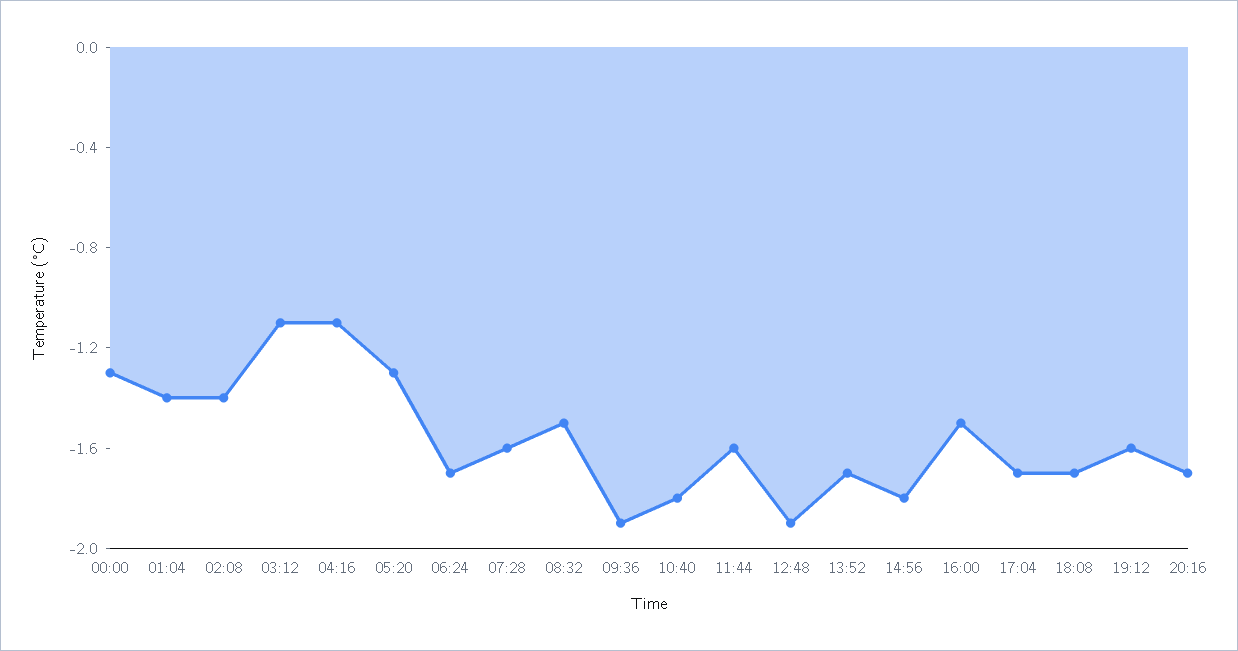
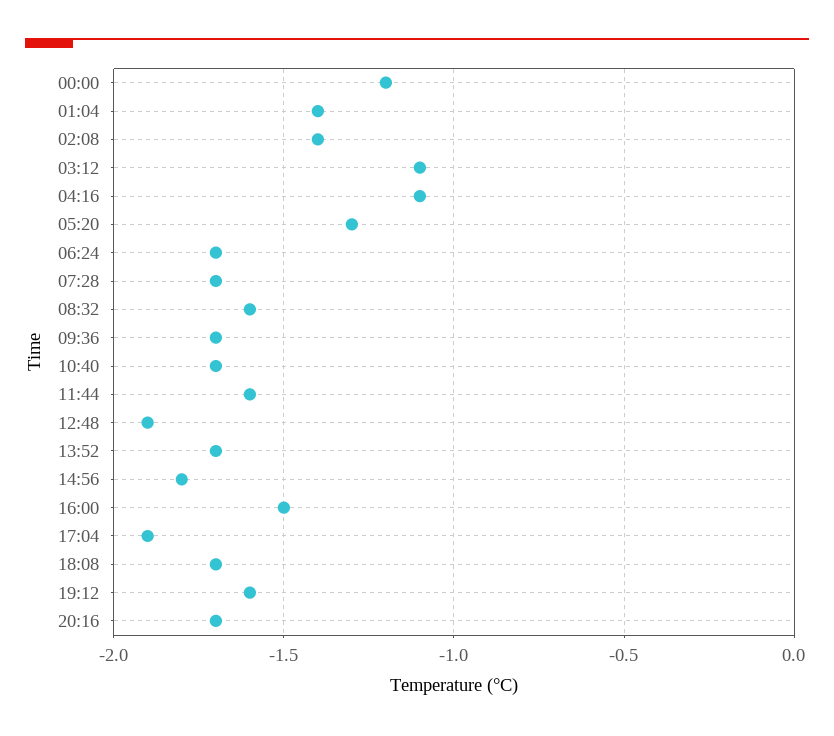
  {
-   "00:00": -1.3,
+   "00:00": -1.2,
    "01:04": -1.4,
    "02:08": -1.4,
    "03:12": -1.1,
    "04:16": -1.1,
    "05:20": -1.3,
    "06:24": -1.7,
-   "07:28": -1.6,
+   "07:28": -1.7,
-   "08:32": -1.5,
+   "08:32": -1.6,
-   "09:36": -1.9,
+   "09:36": -1.7,
-   "10:40": -1.8,
+   "10:40": -1.7,
    "11:44": -1.6,
    "12:48": -1.9,
    "13:52": -1.7,
    "14:56": -1.8,
    "16:00": -1.5,
-   "17:04": -1.7,
+   "17:04": -1.9,
    "18:08": -1.7,
    "19:12": -1.6,
    "20:16": -1.7
  }

